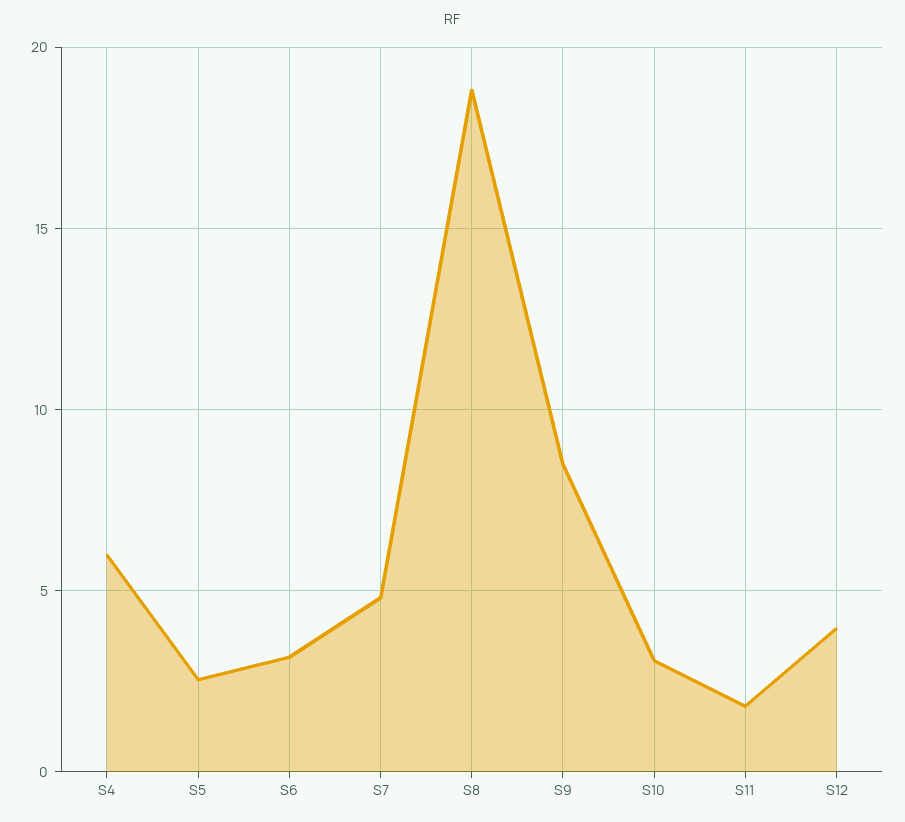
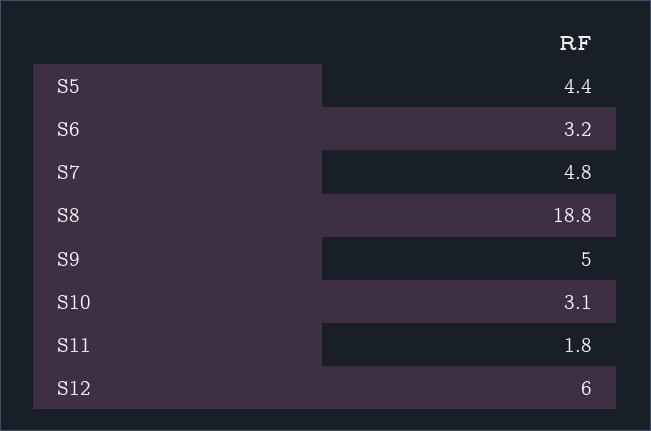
  {
-   "S4": 6,
-   "S5": 2.5,
+   "S5": 4.4,
    "S6": 3.2,
    "S7": 4.8,
    "S8": 18.8,
-   "S9": 8.5,
+   "S9": 5,
    "S10": 3.1,
    "S11": 1.8,
-   "S12": 4
+   "S12": 6
  }

